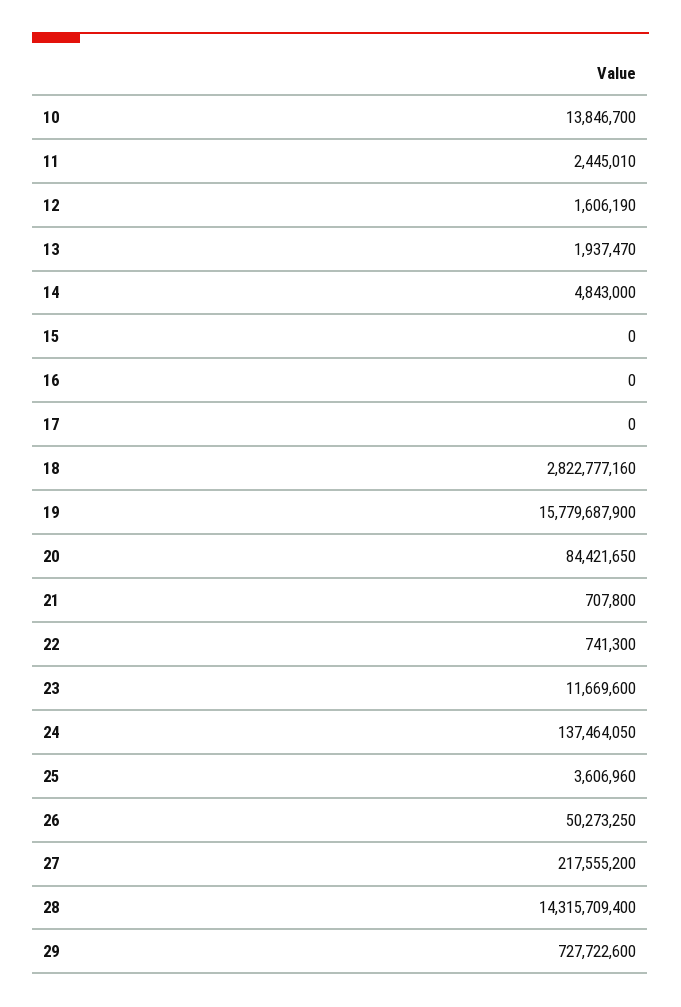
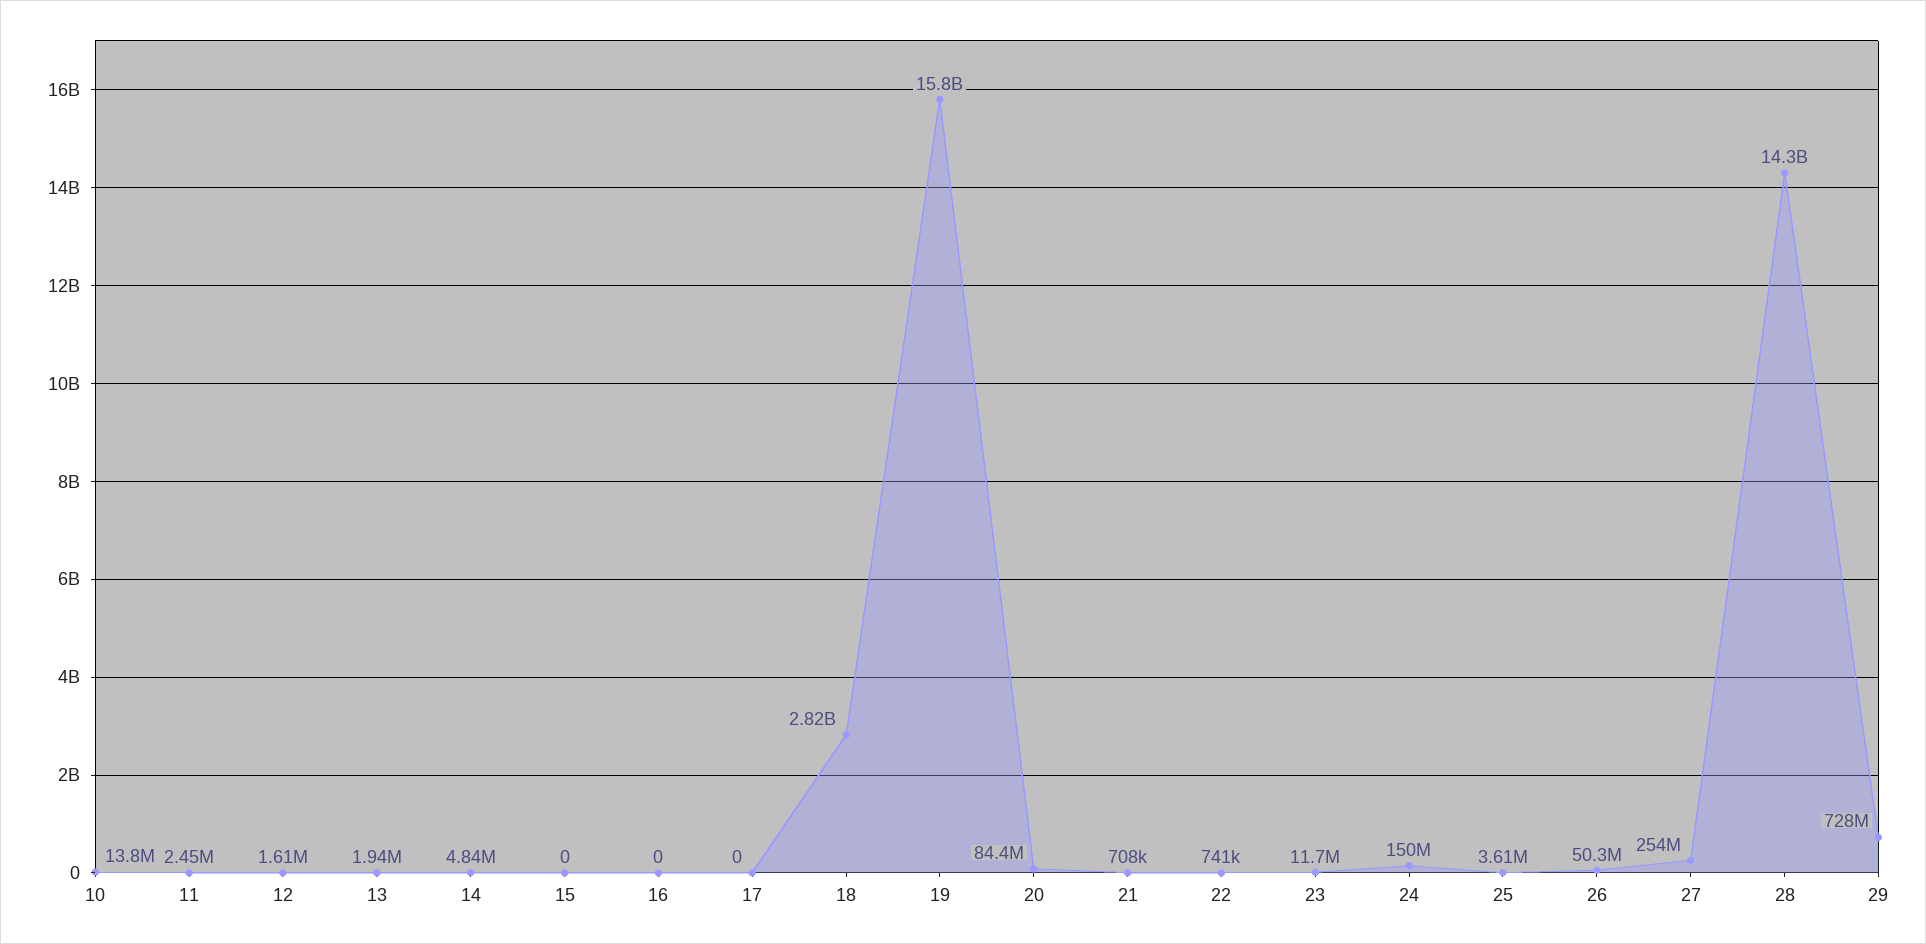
  {
    "10": 13846700,
    "11": 2445010,
    "12": 1606190,
    "13": 1937470,
    "14": 4843000,
    "15": 0,
    "16": 0,
    "17": 0,
    "18": 2822777160,
    "19": 15779687900,
    "20": 84421650,
    "21": 707800,
    "22": 741300,
    "23": 11669600,
-   "24": 137464050,
+   "24": 150000000,
    "25": 3606960,
    "26": 50273250,
-   "27": 217555200,
+   "27": 254000000,
    "28": 14315709400,
    "29": 727722600
  }

